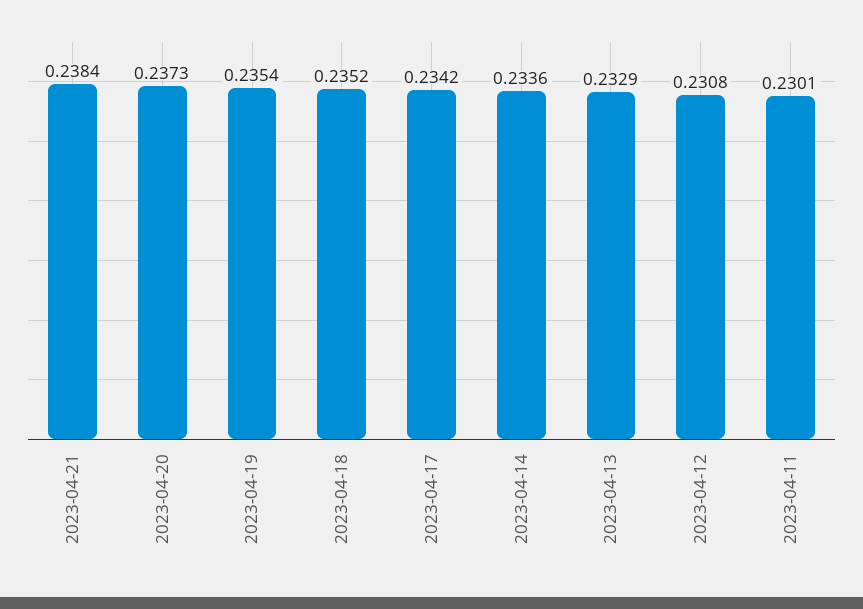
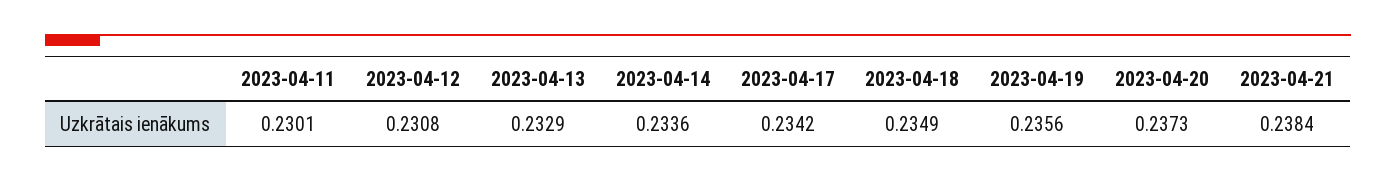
  {
    "2023-04-21": 0.2384,
    "2023-04-20": 0.2373,
-   "2023-04-19": 0.2354,
+   "2023-04-19": 0.2356,
-   "2023-04-18": 0.2352,
+   "2023-04-18": 0.2349,
    "2023-04-17": 0.2342,
    "2023-04-14": 0.2336,
    "2023-04-13": 0.2329,
    "2023-04-12": 0.2308,
    "2023-04-11": 0.2301
  }

